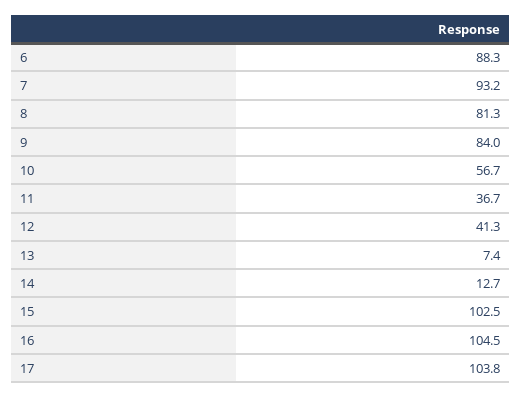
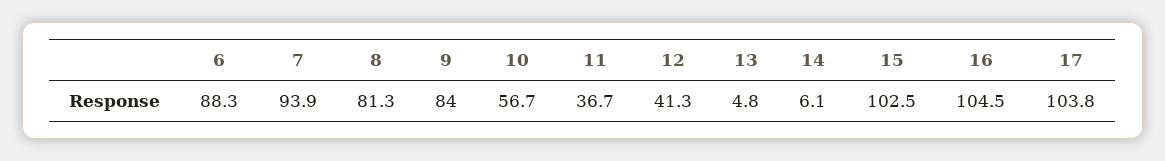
  {
    "6": 88.3,
-   "7": 93.2,
+   "7": 93.9,
    "8": 81.3,
    "9": 84,
    "10": 56.7,
    "11": 36.7,
    "12": 41.3,
-   "13": 7.4,
+   "13": 4.8,
-   "14": 12.7,
+   "14": 6.1,
    "15": 102.5,
    "16": 104.5,
    "17": 103.8
  }

